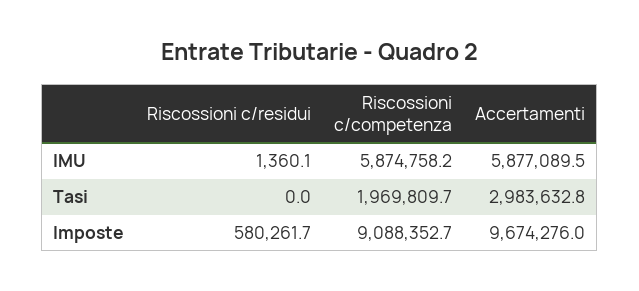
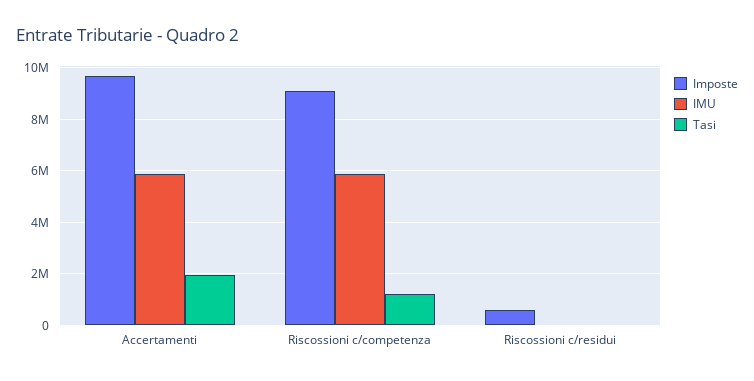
  {
    "IMU": {
      "Riscossioni c/residui": 1360.1,
      "Riscossioni c/competenza": 5874758.2,
      "Accertamenti": 5877089.5
    },
    "Tasi": {
      "Riscossioni c/residui": 0,
-     "Riscossioni c/competenza": 1969809.7,
+     "Riscossioni c/competenza": 1250000,
-     "Accertamenti": 2983632.8
+     "Accertamenti": 2000000
    },
    "Imposte": {
      "Riscossioni c/residui": 580261.7,
      "Riscossioni c/competenza": 9088352.7,
      "Accertamenti": 9674276
    }
  }

